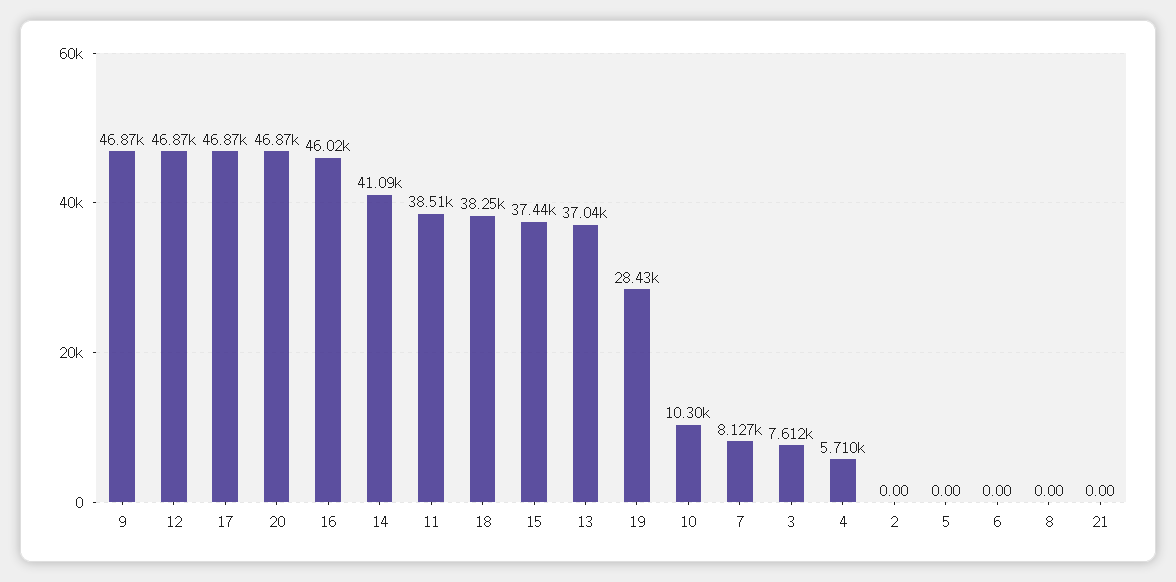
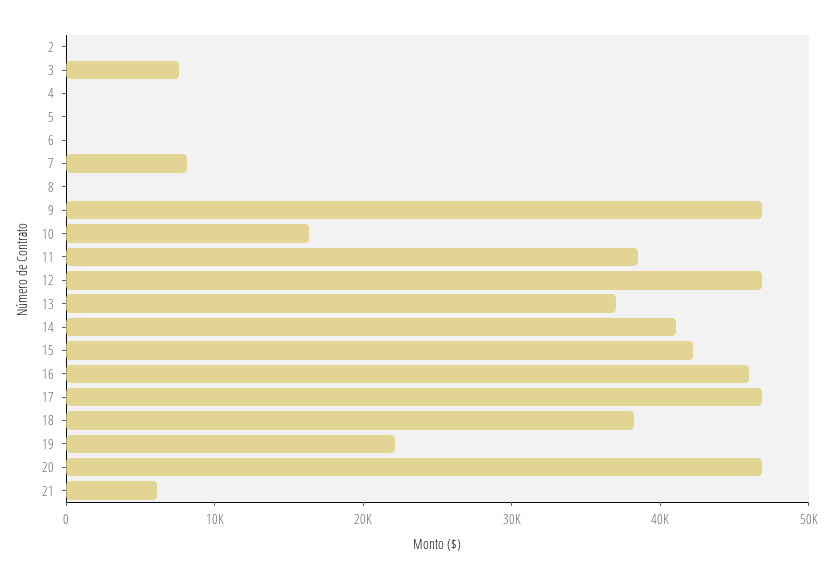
  {
    "9": 46870,
    "12": 46870,
    "17": 46870,
    "20": 46870,
    "16": 46020,
    "14": 41090,
    "11": 38510,
    "18": 38250,
-   "15": 37440,
+   "15": 42000,
    "13": 37040,
-   "19": 28430,
+   "19": 22000,
-   "10": 10300,
+   "10": 16000,
    "7": 8127,
    "3": 7612,
-   "4": 5710,
+   "4": 0,
    "2": 0,
    "5": 0,
    "6": 0,
    "8": 0,
-   "21": 0
+   "21": 6000
  }

